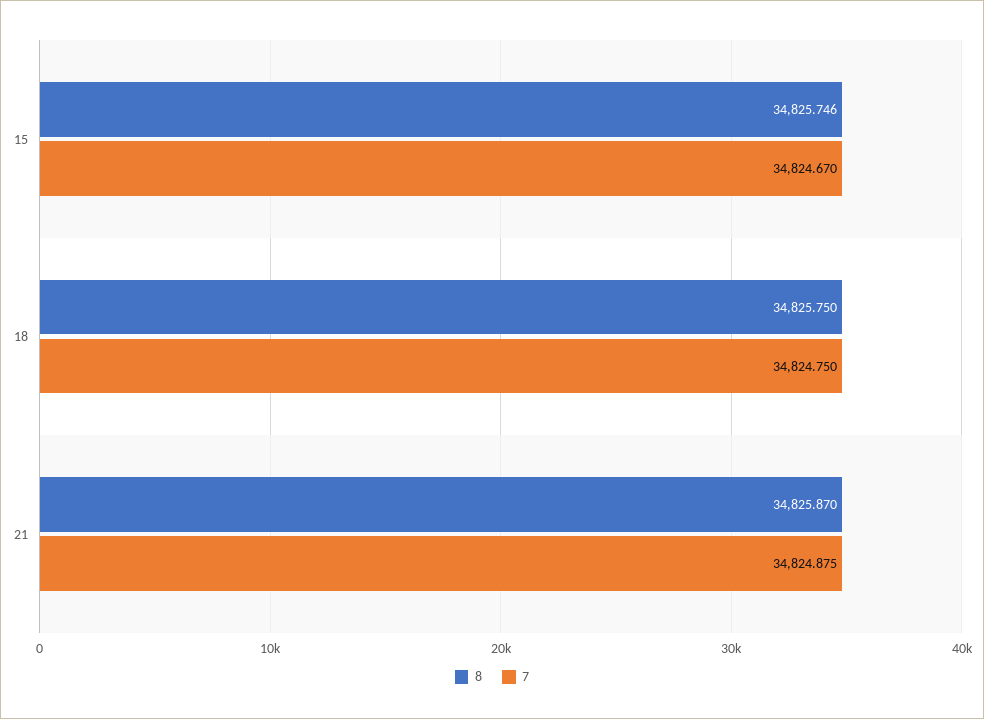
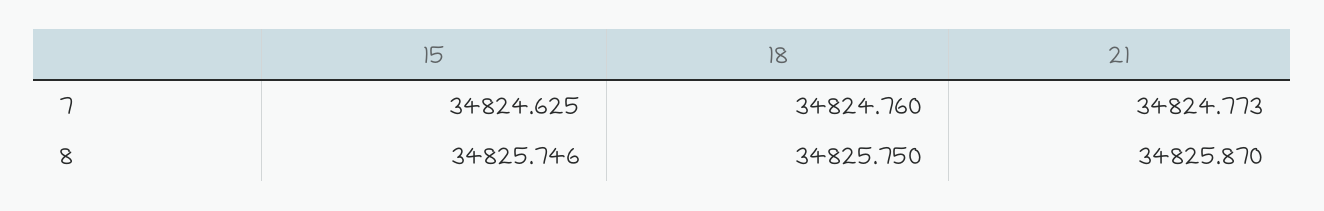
  {
    "8": {
      "15": 34825.746,
      "18": 34825.75,
      "21": 34825.87
    },
    "7": {
-     "15": 34824.67,
+     "15": 34824.625,
-     "18": 34824.75,
+     "18": 34824.76,
-     "21": 34824.875
+     "21": 34824.773
    }
  }

